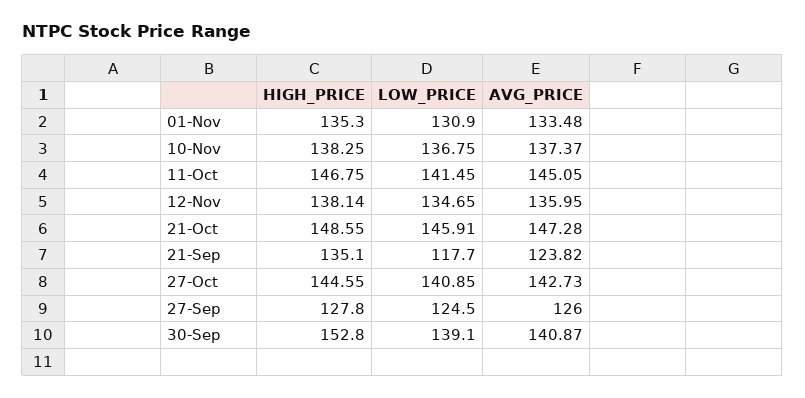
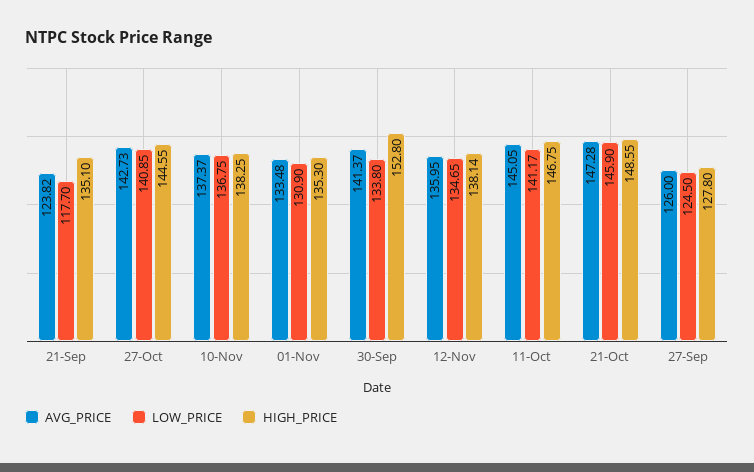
  {
    "HIGH_PRICE": {
      "01-Nov": 135.3,
      "10-Nov": 138.25,
      "11-Oct": 146.75,
      "12-Nov": 138.14,
      "21-Oct": 148.55,
      "21-Sep": 135.1,
      "27-Oct": 144.55,
      "27-Sep": 127.8,
      "30-Sep": 152.8
    },
    "LOW_PRICE": {
      "01-Nov": 130.9,
      "10-Nov": 136.75,
-     "11-Oct": 141.45,
+     "11-Oct": 141.17,
      "12-Nov": 134.65,
-     "21-Oct": 145.91,
+     "21-Oct": 145.9,
      "21-Sep": 117.7,
      "27-Oct": 140.85,
      "27-Sep": 124.5,
-     "30-Sep": 139.1
+     "30-Sep": 133.8
    },
    "AVG_PRICE": {
      "01-Nov": 133.48,
      "10-Nov": 137.37,
      "11-Oct": 145.05,
      "12-Nov": 135.95,
      "21-Oct": 147.28,
      "21-Sep": 123.82,
      "27-Oct": 142.73,
      "27-Sep": 126,
-     "30-Sep": 140.87
+     "30-Sep": 141.37
    }
  }

